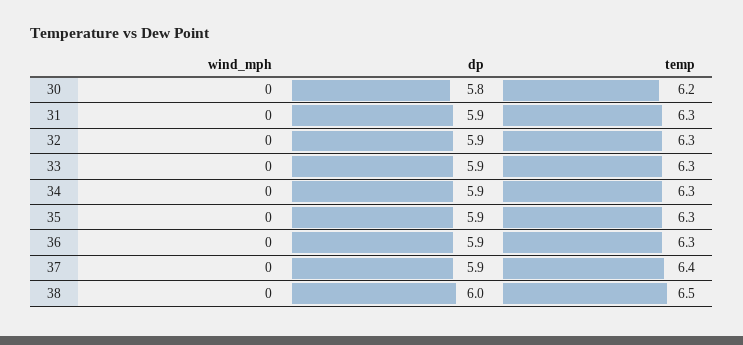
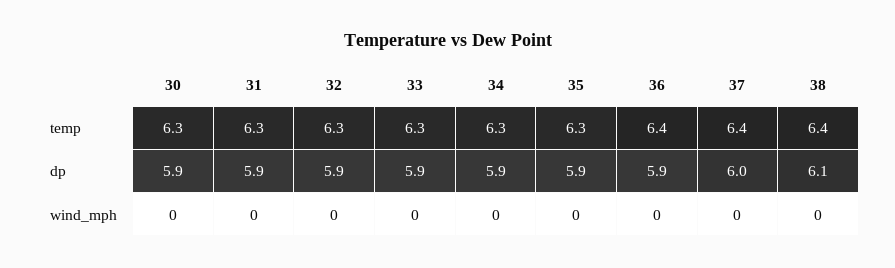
  {
    "wind_mph": {
      "30": 0,
      "31": 0,
      "32": 0,
      "33": 0,
      "34": 0,
      "35": 0,
      "36": 0,
      "37": 0,
      "38": 0
    },
    "dp": {
-     "30": 5.8,
+     "30": 5.9,
      "31": 5.9,
      "32": 5.9,
      "33": 5.9,
      "34": 5.9,
      "35": 5.9,
      "36": 5.9,
-     "37": 5.9,
+     "37": 6,
-     "38": 6
+     "38": 6.1
    },
    "temp": {
-     "30": 6.2,
+     "30": 6.3,
      "31": 6.3,
      "32": 6.3,
      "33": 6.3,
      "34": 6.3,
      "35": 6.3,
-     "36": 6.3,
+     "36": 6.4,
      "37": 6.4,
-     "38": 6.5
+     "38": 6.4
    }
  }

